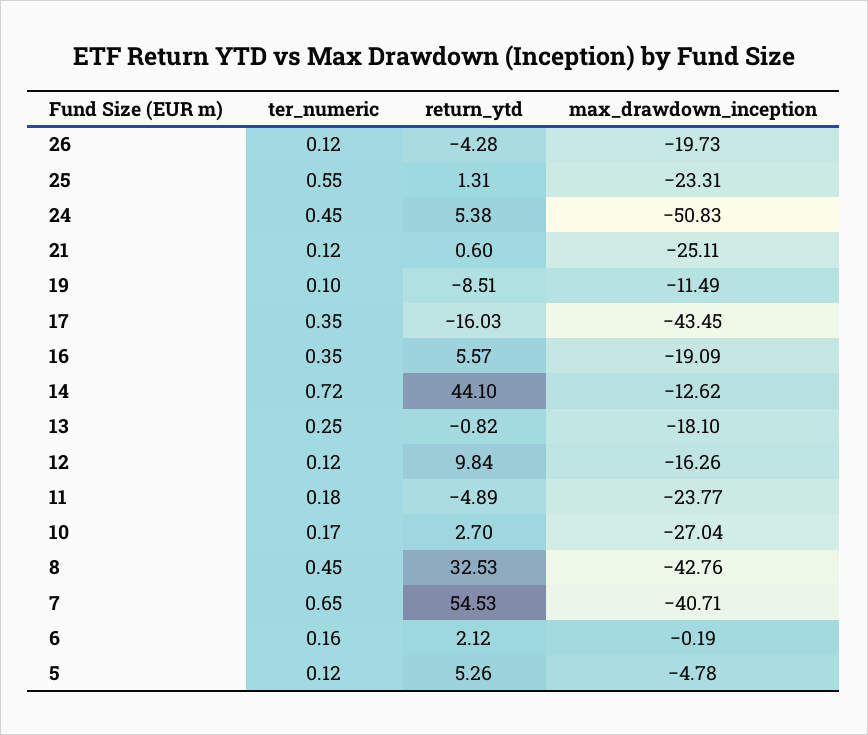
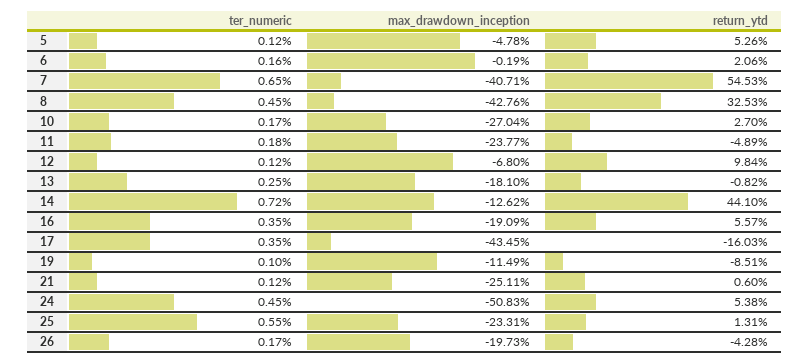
  {
    "ter_numeric": {
-     "26": 0.12,
+     "26": 0.17,
      "25": 0.55,
      "24": 0.45,
      "21": 0.12,
      "19": 0.1,
      "17": 0.35,
      "16": 0.35,
      "14": 0.72,
      "13": 0.25,
      "12": 0.12,
      "11": 0.18,
      "10": 0.17,
      "8": 0.45,
      "7": 0.65,
      "6": 0.16,
      "5": 0.12
    },
    "return_ytd": {
      "26": -4.28,
      "25": 1.31,
      "24": 5.38,
      "21": 0.6,
      "19": -8.51,
      "17": -16.03,
      "16": 5.57,
      "14": 44.1,
      "13": -0.82,
      "12": 9.84,
      "11": -4.89,
      "10": 2.7,
      "8": 32.53,
      "7": 54.53,
-     "6": 2.12,
+     "6": 2.06,
      "5": 5.26
    },
    "max_drawdown_inception": {
      "26": -19.73,
      "25": -23.31,
      "24": -50.83,
      "21": -25.11,
      "19": -11.49,
      "17": -43.45,
      "16": -19.09,
      "14": -12.62,
      "13": -18.1,
-     "12": -16.26,
+     "12": -6.8,
      "11": -23.77,
      "10": -27.04,
      "8": -42.76,
      "7": -40.71,
      "6": -0.19,
      "5": -4.78
    }
  }

